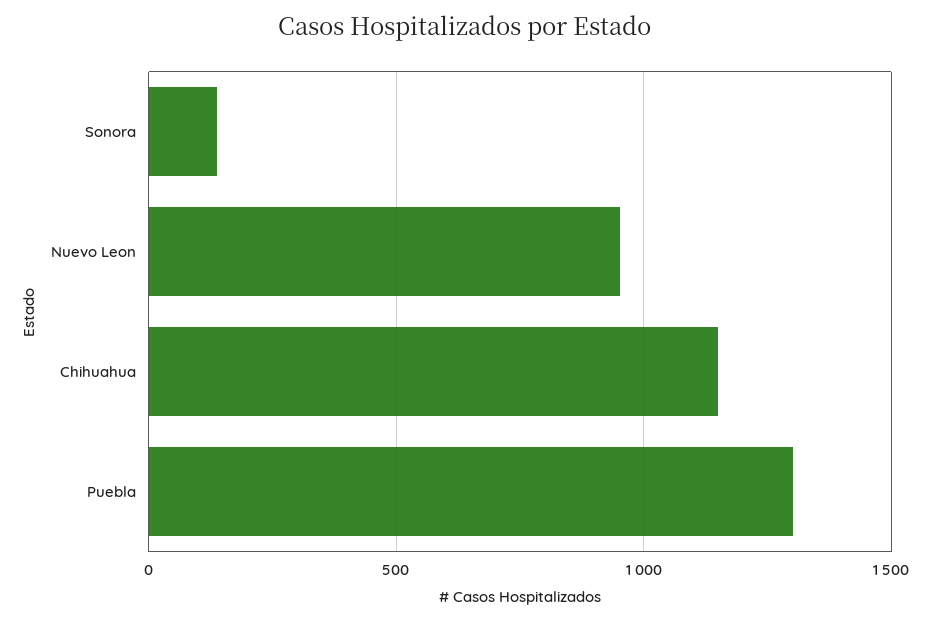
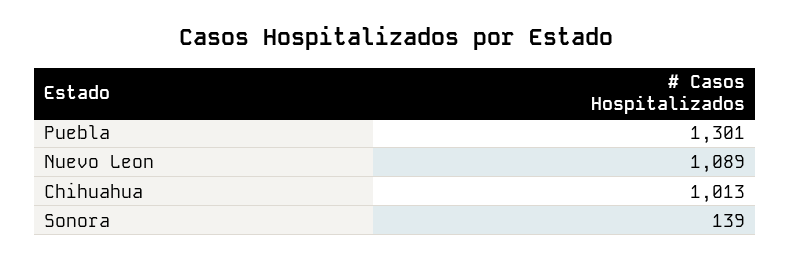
  {
    "Sonora": 139,
-   "Nuevo Leon": 950,
+   "Nuevo Leon": 1089,
-   "Chihuahua": 1150,
+   "Chihuahua": 1013,
    "Puebla": 1301
  }

